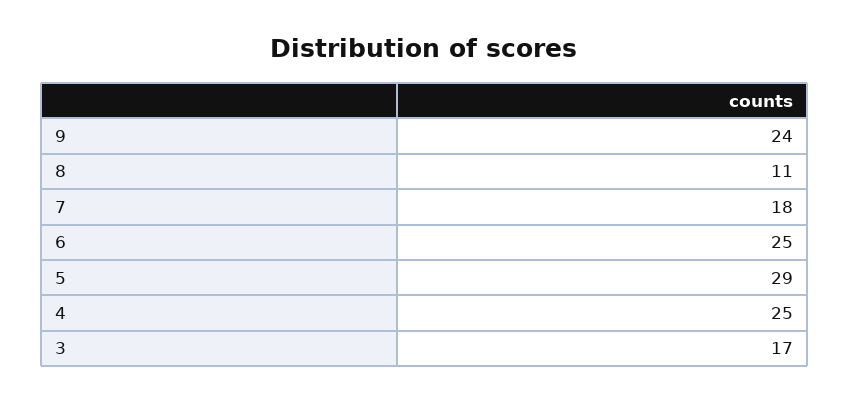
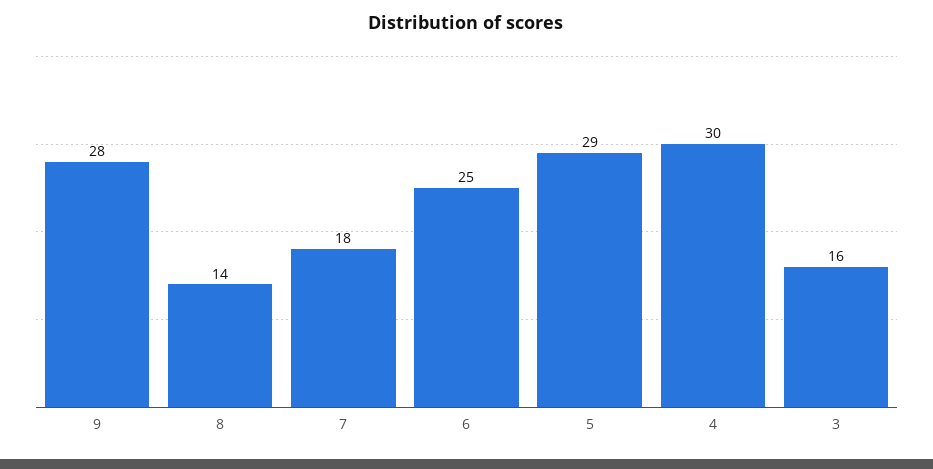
  {
-   "9": 24,
+   "9": 28,
-   "8": 11,
+   "8": 14,
    "7": 18,
    "6": 25,
    "5": 29,
-   "4": 25,
+   "4": 30,
-   "3": 17
+   "3": 16
  }

